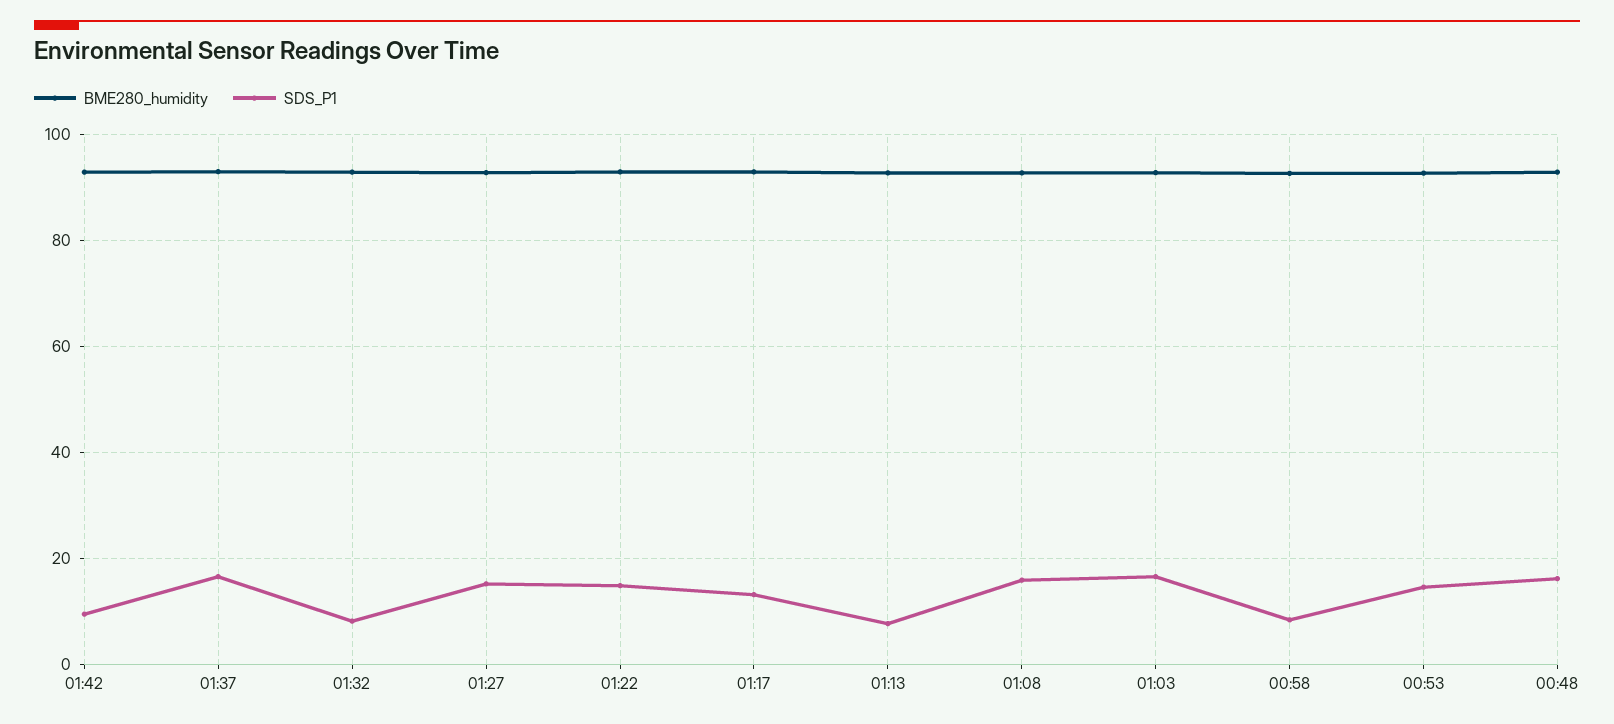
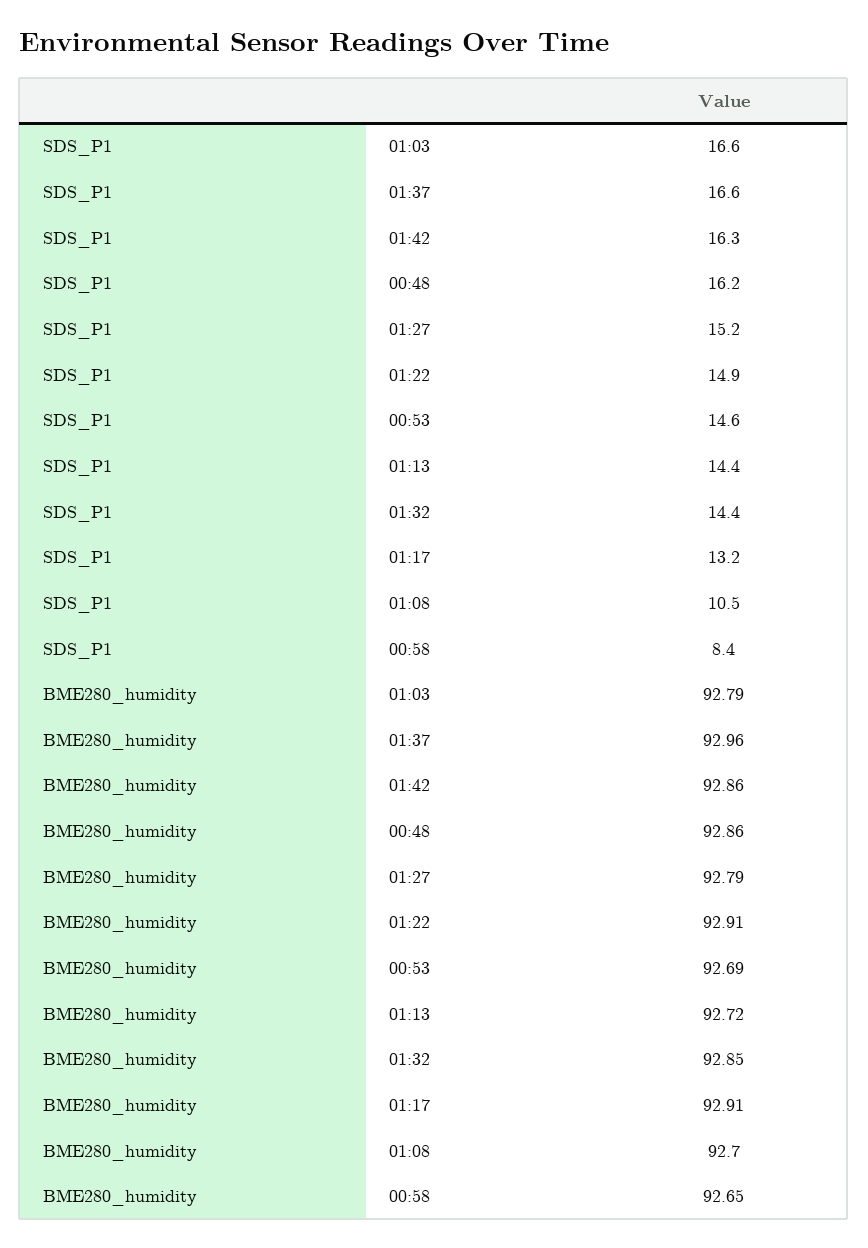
  {
    "BME280_humidity": {
      "01:42": 92.86,
      "01:37": 92.96,
      "01:32": 92.85,
      "01:27": 92.79,
      "01:22": 92.91,
      "01:17": 92.91,
      "01:13": 92.72,
      "01:08": 92.7,
      "01:03": 92.79,
      "00:58": 92.65,
      "00:53": 92.69,
      "00:48": 92.86
    },
    "SDS_P1": {
-     "01:42": 10,
+     "01:42": 16.3,
      "01:37": 16.6,
-     "01:32": 8,
+     "01:32": 14.4,
      "01:27": 15.2,
      "01:22": 14.9,
      "01:17": 13.2,
-     "01:13": 8,
+     "01:13": 14.4,
-     "01:08": 16,
+     "01:08": 10.5,
      "01:03": 16.6,
      "00:58": 8.4,
      "00:53": 14.6,
      "00:48": 16.2
    }
  }

